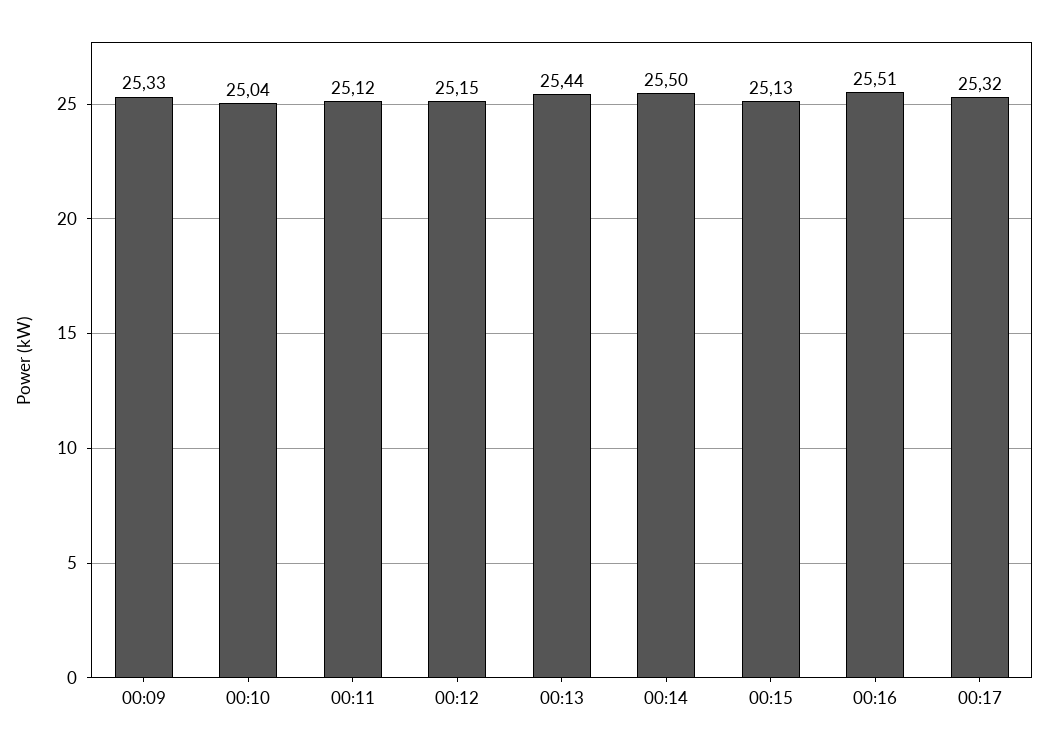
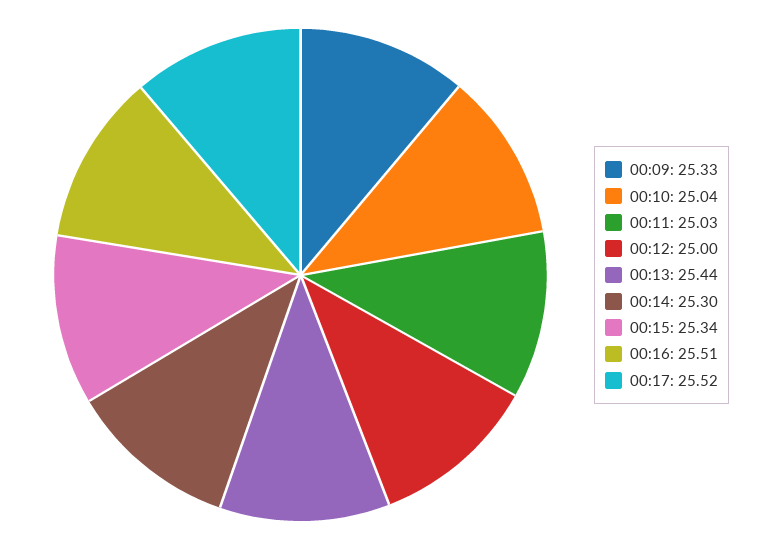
  {
    "00:09": 25.33,
    "00:10": 25.04,
-   "00:11": 25.12,
+   "00:11": 25.03,
-   "00:12": 25.15,
+   "00:12": 25,
    "00:13": 25.44,
-   "00:14": 25.5,
+   "00:14": 25.3,
-   "00:15": 25.13,
+   "00:15": 25.34,
    "00:16": 25.51,
-   "00:17": 25.32
+   "00:17": 25.52
  }

